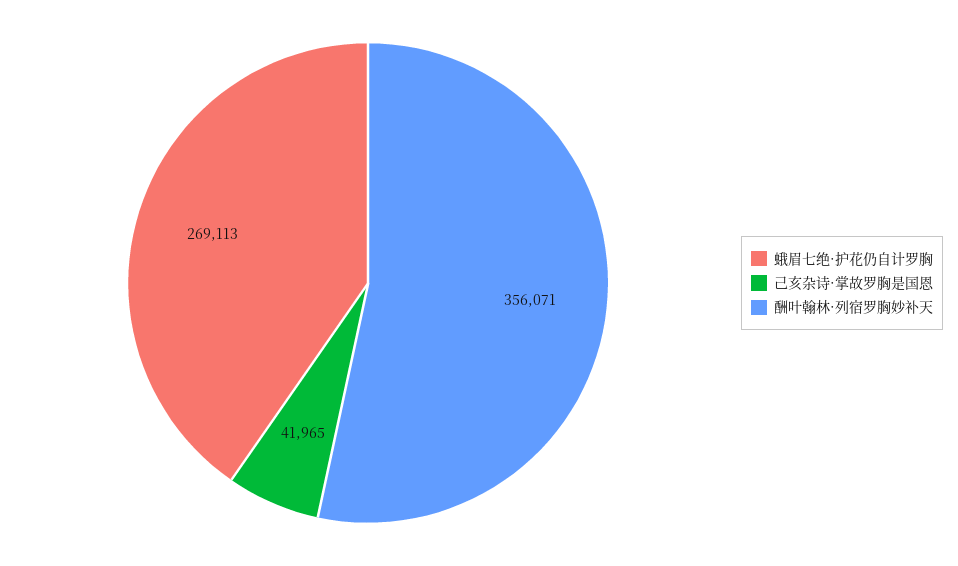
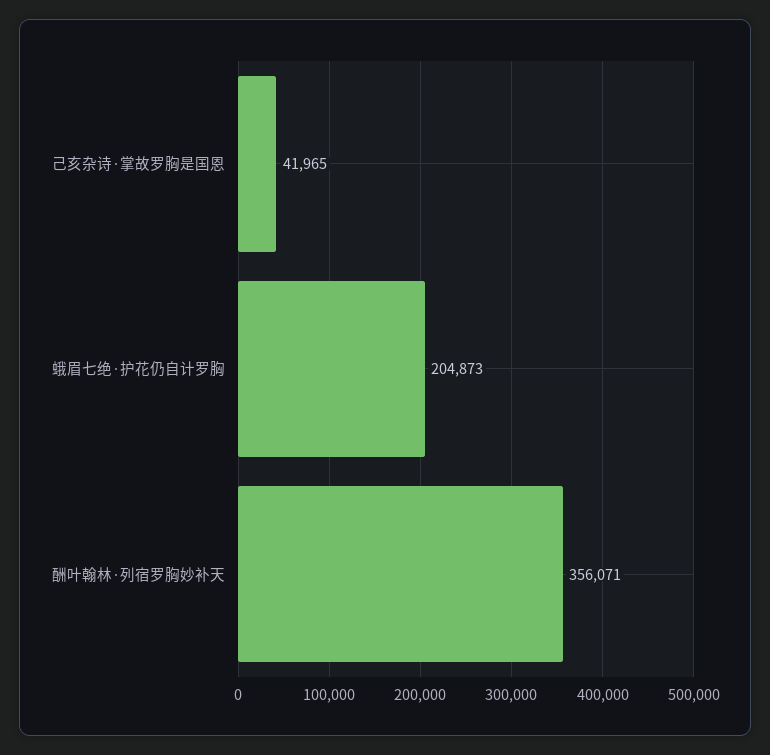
  {
-   "蛾眉七绝·护花仍自计罗胸": 269113,
+   "蛾眉七绝·护花仍自计罗胸": 204873,
    "己亥杂诗·掌故罗胸是国恩": 41965,
    "酬叶翰林·列宿罗胸妙补天": 356071
  }

